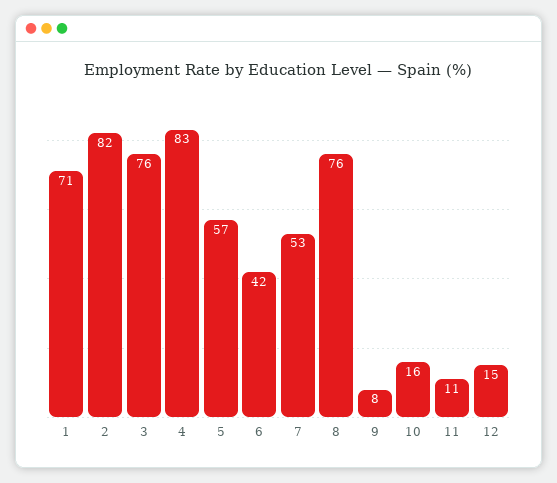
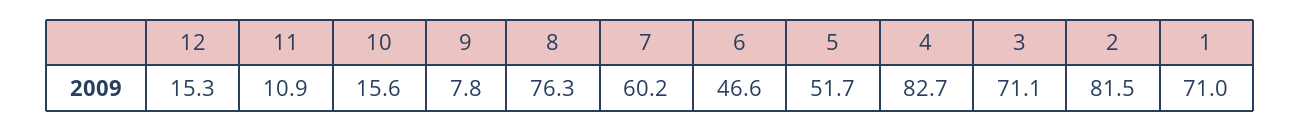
  {
    "1": 71,
    "2": 81.5,
-   "3": 76,
+   "3": 71.1,
    "4": 82.7,
-   "5": 57,
+   "5": 51.7,
-   "6": 42,
+   "6": 46.6,
-   "7": 53,
+   "7": 60.2,
    "8": 76.3,
    "9": 7.8,
    "10": 15.6,
    "11": 10.9,
    "12": 15.3
  }

